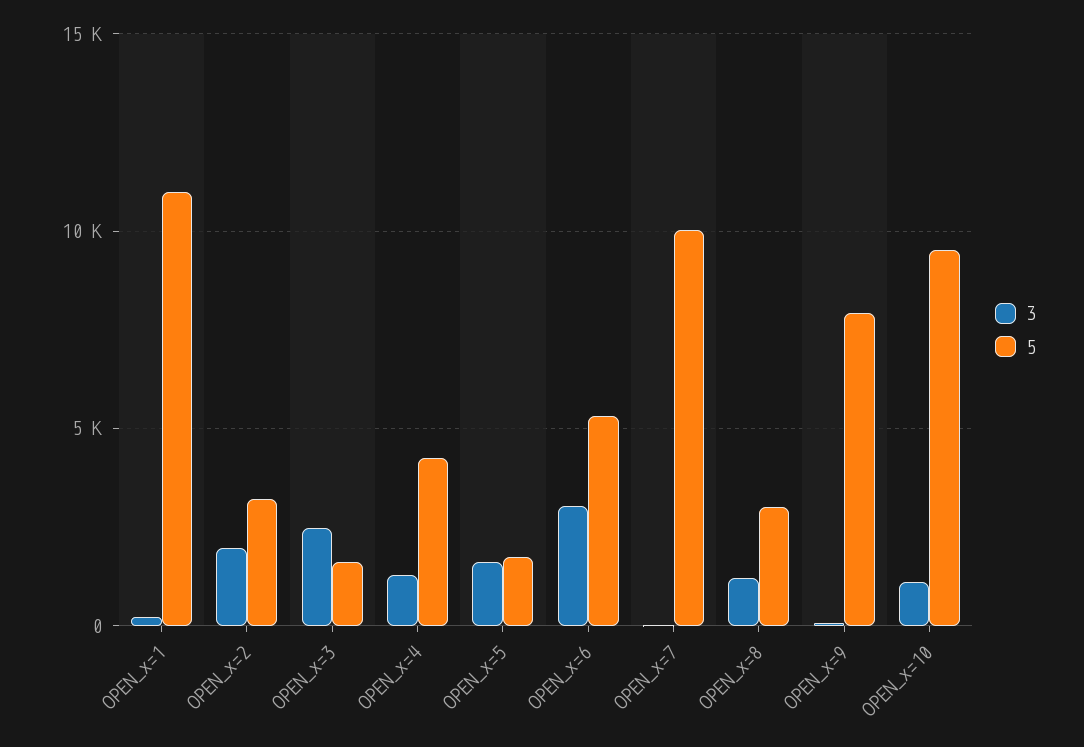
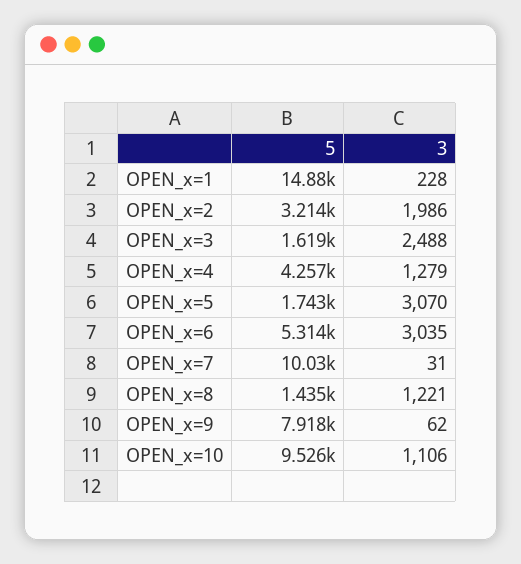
  {
    "3": {
      "OPEN_x=1": 228,
      "OPEN_x=2": 1986,
      "OPEN_x=3": 2488,
      "OPEN_x=4": 1279,
-     "OPEN_x=5": 1500,
+     "OPEN_x=5": 3070,
      "OPEN_x=6": 3035,
      "OPEN_x=7": 31,
      "OPEN_x=8": 1221,
      "OPEN_x=9": 62,
      "OPEN_x=10": 1106
    },
    "5": {
-     "OPEN_x=1": 11000,
+     "OPEN_x=1": 14880,
      "OPEN_x=2": 3214,
      "OPEN_x=3": 1619,
      "OPEN_x=4": 4257,
      "OPEN_x=5": 1743,
      "OPEN_x=6": 5314,
      "OPEN_x=7": 10030,
-     "OPEN_x=8": 3000,
+     "OPEN_x=8": 1435,
      "OPEN_x=9": 7918,
      "OPEN_x=10": 9526
    }
  }

